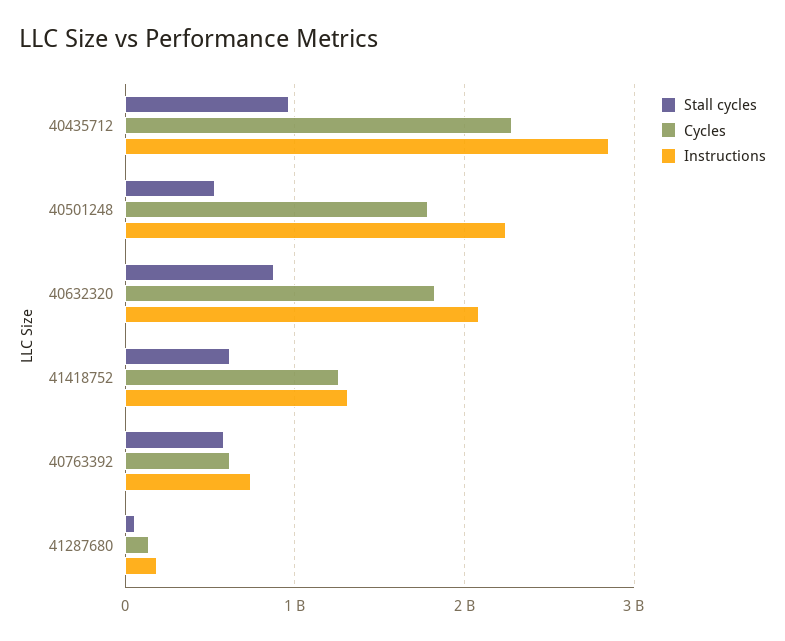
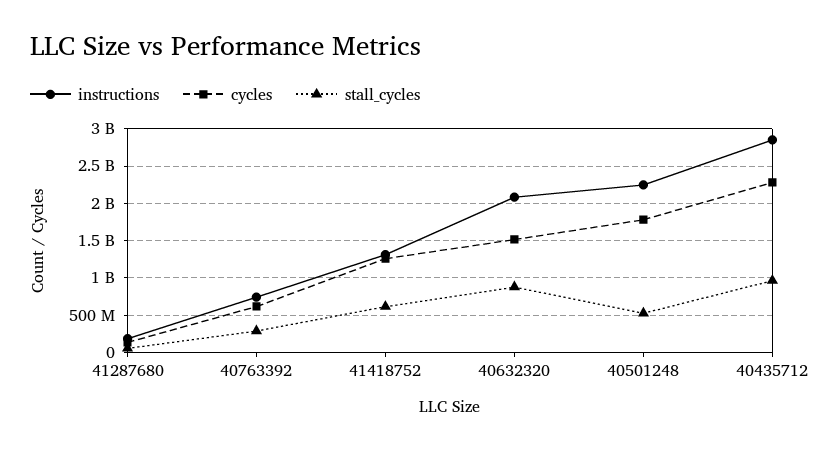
  {
    "Stall cycles": {
      "40435712": 1000000000,
      "40501248": 500000000,
      "40632320": 900000000,
      "41418752": 600000000,
-     "40763392": 600000000,
+     "40763392": 300000000,
      "41287680": 100000000
    },
    "Cycles": {
      "40435712": 2300000000,
      "40501248": 1800000000,
-     "40632320": 1800000000,
+     "40632320": 1500000000,
      "41418752": 1300000000,
      "40763392": 600000000,
      "41287680": 100000000
    },
    "Instructions": {
      "40435712": 2900000000,
      "40501248": 2200000000,
      "40632320": 2100000000,
      "41418752": 1300000000,
      "40763392": 700000000,
      "41287680": 200000000
    }
  }

